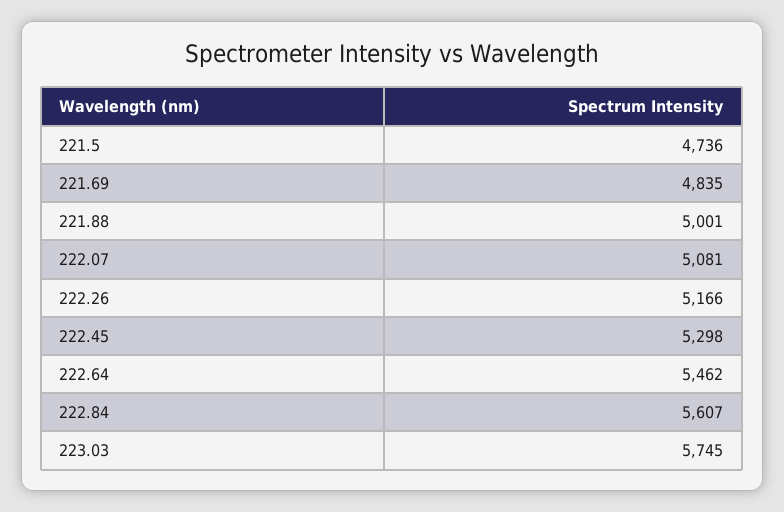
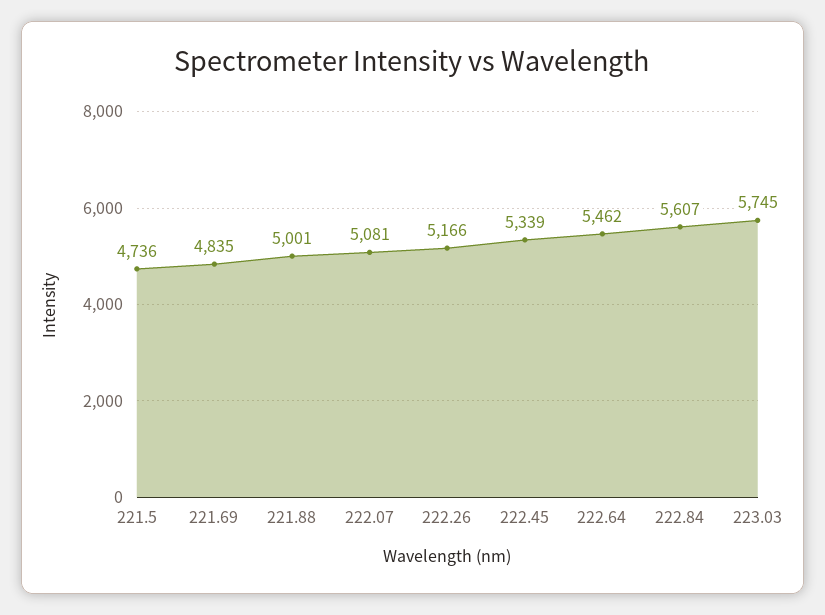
  {
    "221.5": 4736,
    "221.69": 4835,
    "221.88": 5001,
    "222.07": 5081,
    "222.26": 5166,
-   "222.45": 5298,
+   "222.45": 5339,
    "222.64": 5462,
    "222.84": 5607,
    "223.03": 5745
  }

